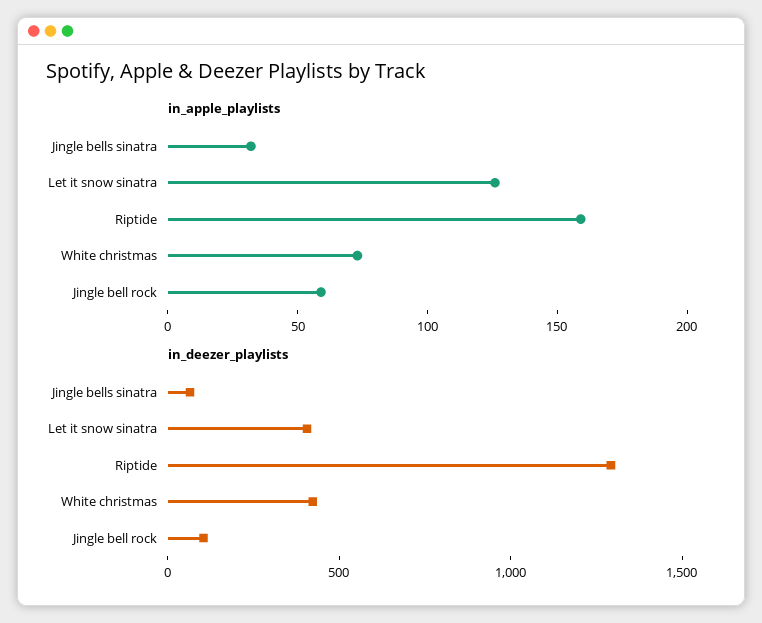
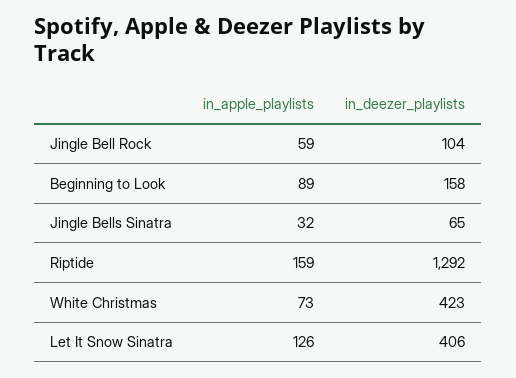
  {
    "in_apple_playlists": {
      "Jingle bells sinatra": 32,
      "Let it snow sinatra": 126,
      "Riptide": 159,
      "White christmas": 73,
-     "Jingle bell rock": 59
+     "Jingle bell rock": 59,
+     "Beginning to Look": 89
    },
    "in_deezer_playlists": {
      "Jingle bells sinatra": 65,
      "Let it snow sinatra": 406,
      "Riptide": 1292,
      "White christmas": 423,
-     "Jingle bell rock": 104
+     "Jingle bell rock": 104,
+     "Beginning to Look": 158
    }
  }

